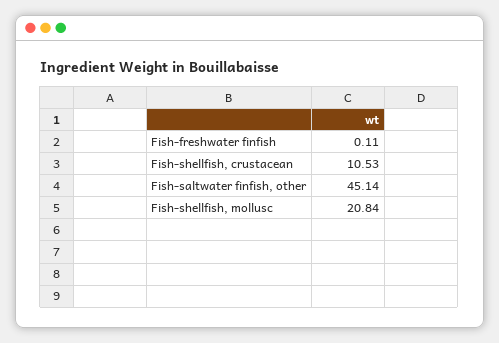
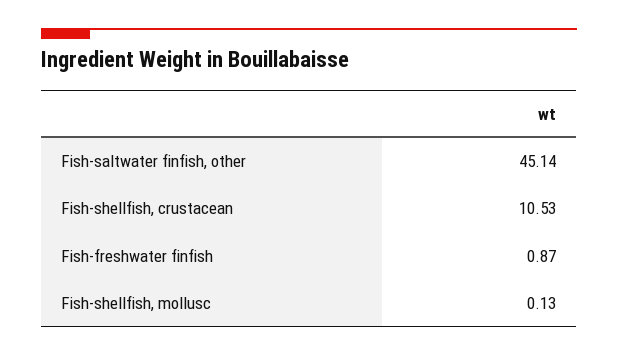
  {
-   "Fish-freshwater finfish": 0.11,
+   "Fish-freshwater finfish": 0.87,
    "Fish-shellfish, crustacean": 10.53,
    "Fish-saltwater finfish, other": 45.14,
-   "Fish-shellfish, mollusc": 20.84
+   "Fish-shellfish, mollusc": 0.13
  }

